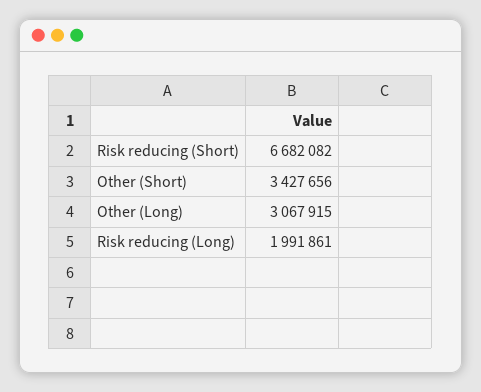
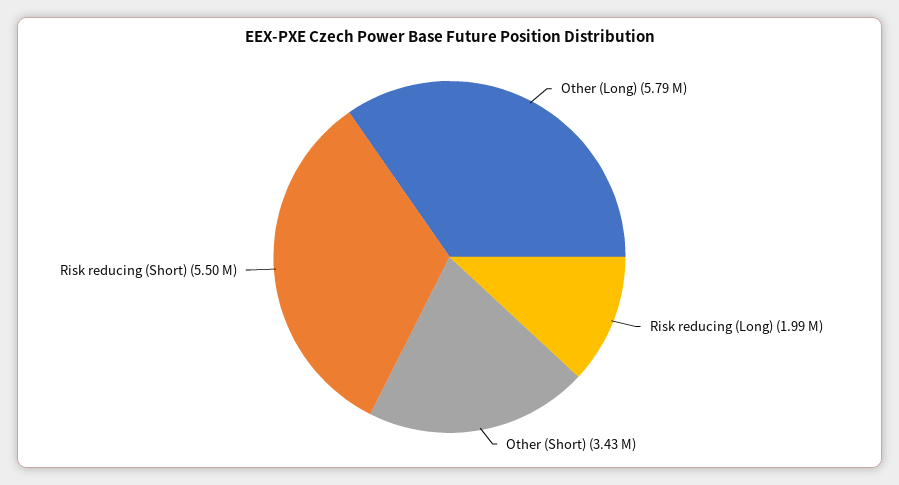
  {
-   "Risk reducing (Short)": 6682082,
+   "Risk reducing (Short)": 5500000,
    "Other (Short)": 3427656,
-   "Other (Long)": 3067915,
+   "Other (Long)": 5790000,
    "Risk reducing (Long)": 1991861
  }

